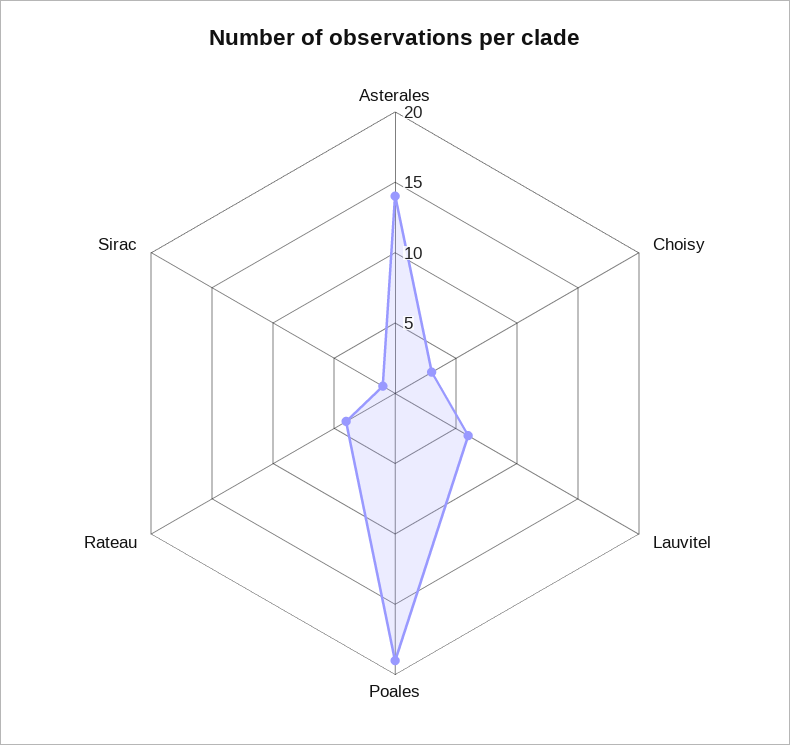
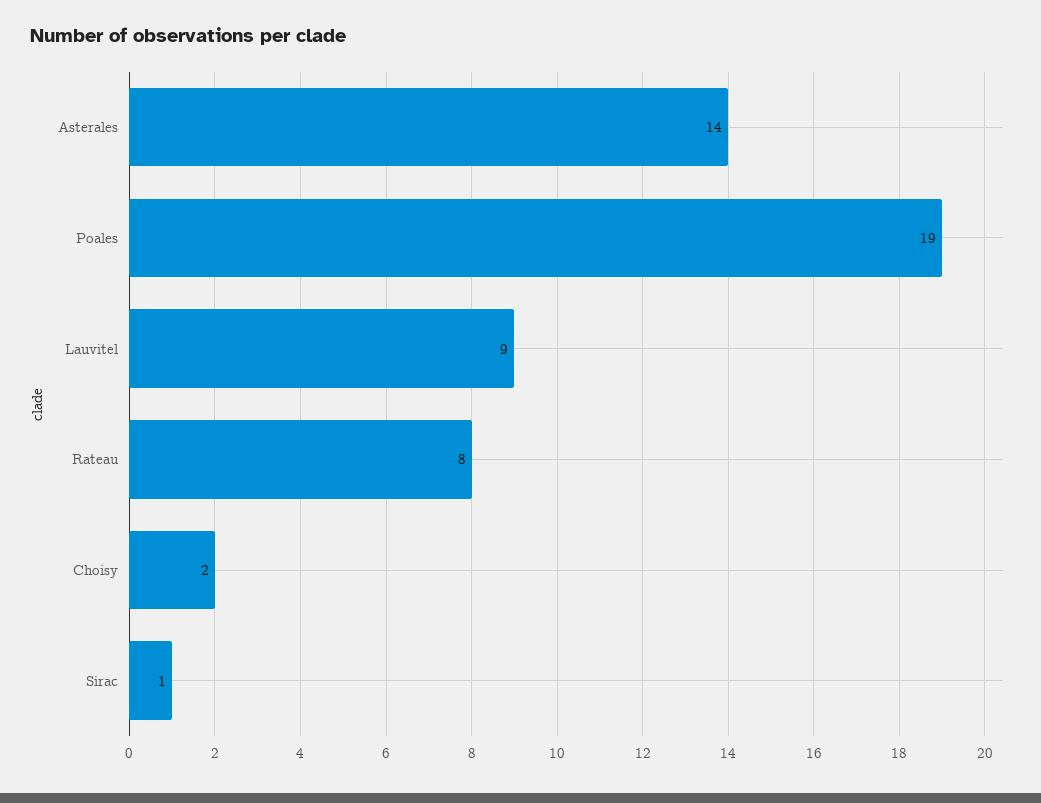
  {
    "Asterales": 14,
-   "Choisy": 3,
+   "Choisy": 2,
-   "Lauvitel": 6,
+   "Lauvitel": 9,
    "Poales": 19,
-   "Rateau": 4,
+   "Rateau": 8,
    "Sirac": 1
  }

